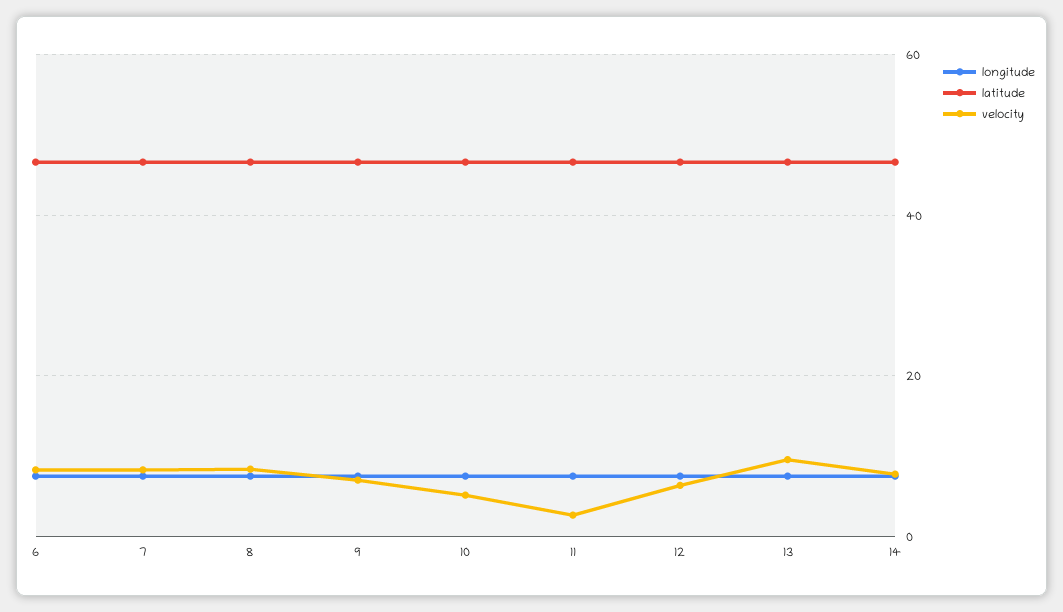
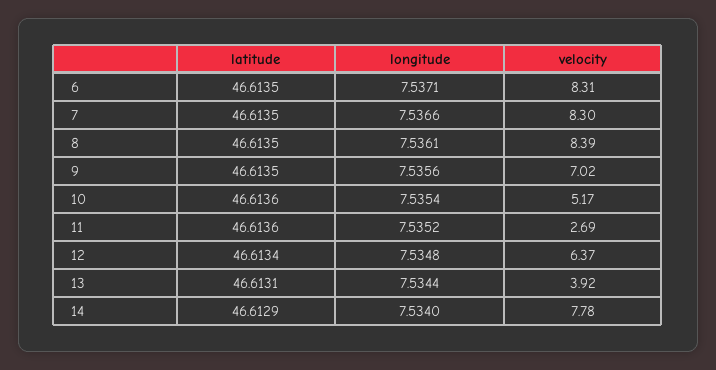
  {
    "longitude": {
      "6": 7.5371,
      "7": 7.5366,
      "8": 7.5361,
      "9": 7.5356,
      "10": 7.5354,
      "11": 7.5352,
      "12": 7.5348,
      "13": 7.5344,
      "14": 7.534
    },
    "latitude": {
      "6": 46.6135,
      "7": 46.6135,
      "8": 46.6135,
      "9": 46.6135,
      "10": 46.6136,
      "11": 46.6136,
      "12": 46.6134,
      "13": 46.6131,
      "14": 46.6129
    },
    "velocity": {
      "6": 8.31,
      "7": 8.3,
      "8": 8.39,
      "9": 7.02,
      "10": 5.17,
      "11": 2.69,
      "12": 6.37,
-     "13": 10,
+     "13": 3.92,
      "14": 7.78
    }
  }

